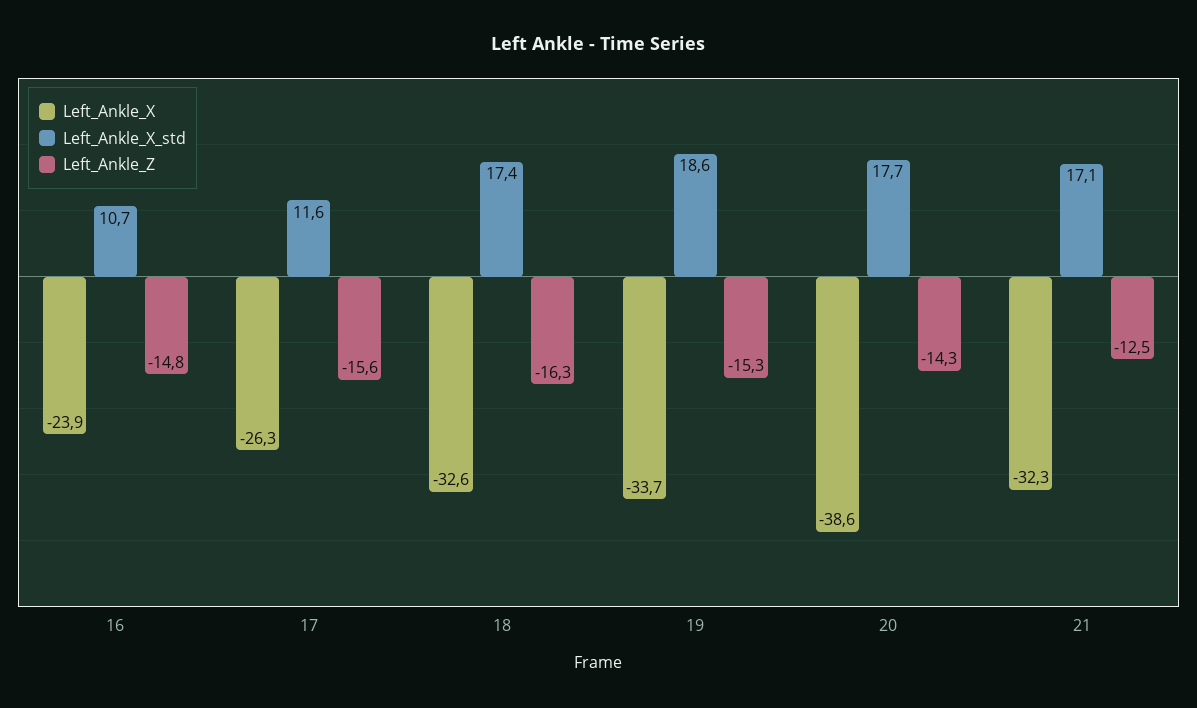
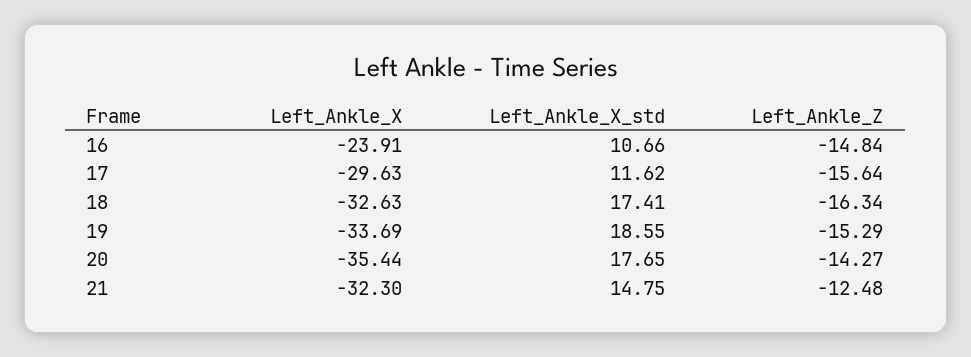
  {
    "Left_Ankle_X": {
      "16": -23.91,
-     "17": -26.3,
+     "17": -29.63,
      "18": -32.63,
      "19": -33.69,
-     "20": -38.6,
+     "20": -35.44,
      "21": -32.3
    },
    "Left_Ankle_X_std": {
      "16": 10.66,
      "17": 11.62,
      "18": 17.41,
      "19": 18.55,
      "20": 17.65,
-     "21": 17.1
+     "21": 14.75
    },
    "Left_Ankle_Z": {
      "16": -14.84,
      "17": -15.64,
      "18": -16.34,
      "19": -15.29,
      "20": -14.27,
      "21": -12.48
    }
  }

